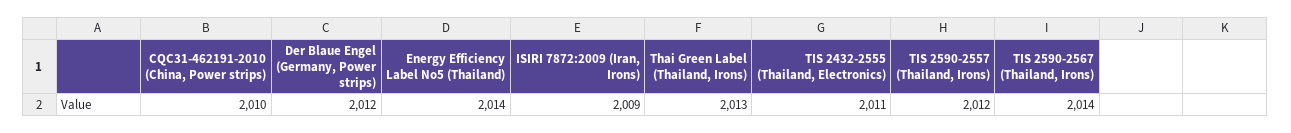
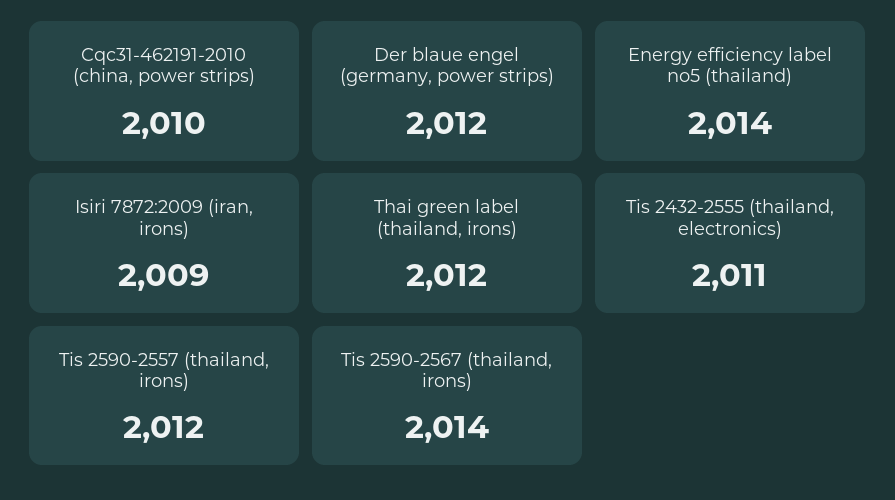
  {
    "CQC31-462191-2010 (China, Power strips)": 2010,
    "Der Blaue Engel (Germany, Power strips)": 2012,
    "Energy Efficiency Label No5 (Thailand)": 2014,
    "ISIRI 7872:2009 (Iran, Irons)": 2009,
-   "Thai Green Label (Thailand, Irons)": 2013,
+   "Thai Green Label (Thailand, Irons)": 2012,
    "TIS 2432-2555 (Thailand, Electronics)": 2011,
    "TIS 2590-2557 (Thailand, Irons)": 2012,
    "TIS 2590-2567 (Thailand, Irons)": 2014
  }

